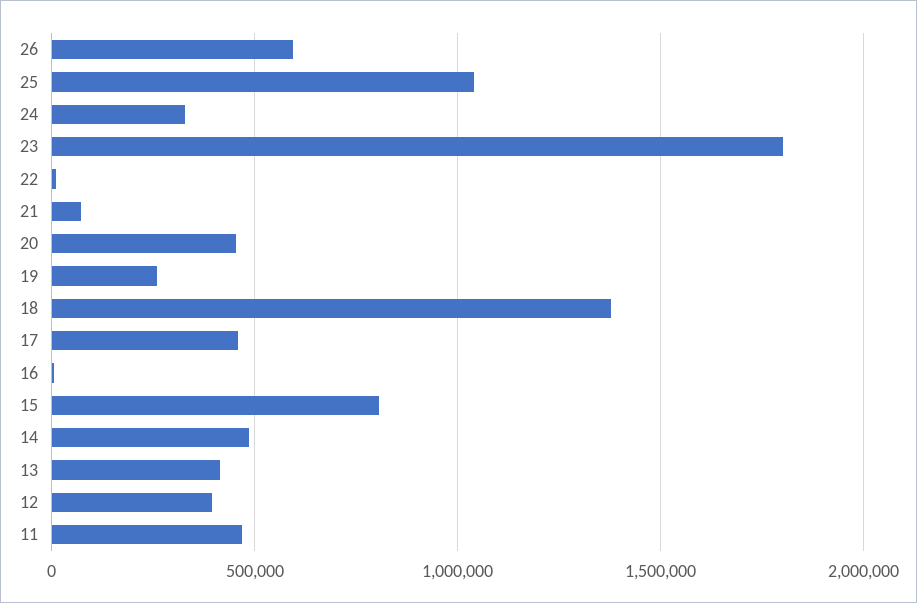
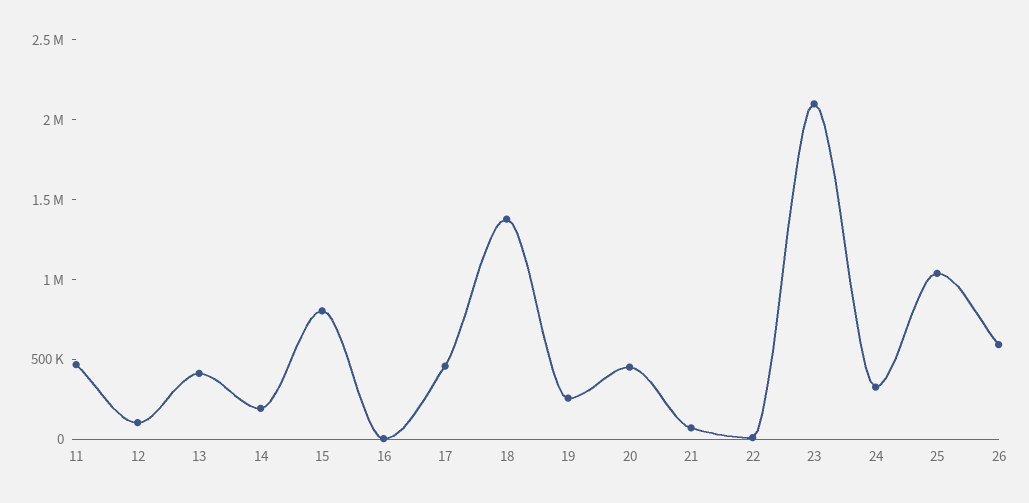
  {
    "26": 600000,
    "25": 1050000,
    "24": 350000,
-   "23": 1800000,
+   "23": 2100000,
    "22": 0,
    "21": 50000,
    "20": 450000,
    "19": 250000,
    "18": 1400000,
    "17": 450000,
    "16": 0,
    "15": 800000,
-   "14": 500000,
+   "14": 200000,
    "13": 400000,
-   "12": 400000,
+   "12": 100000,
    "11": 450000
  }

